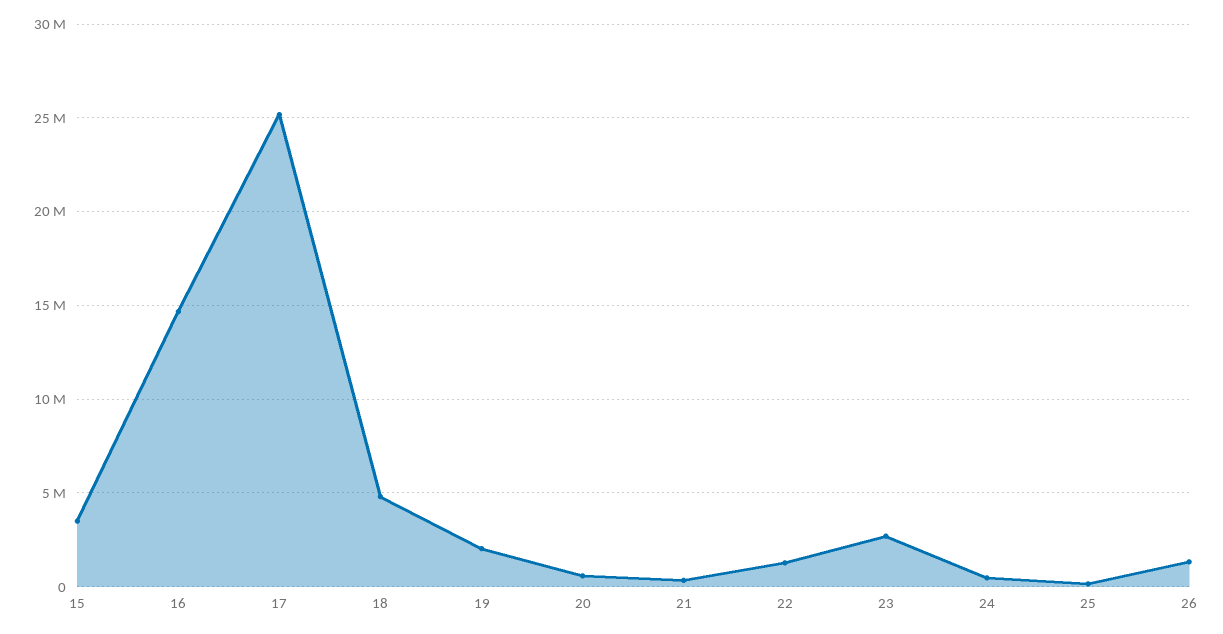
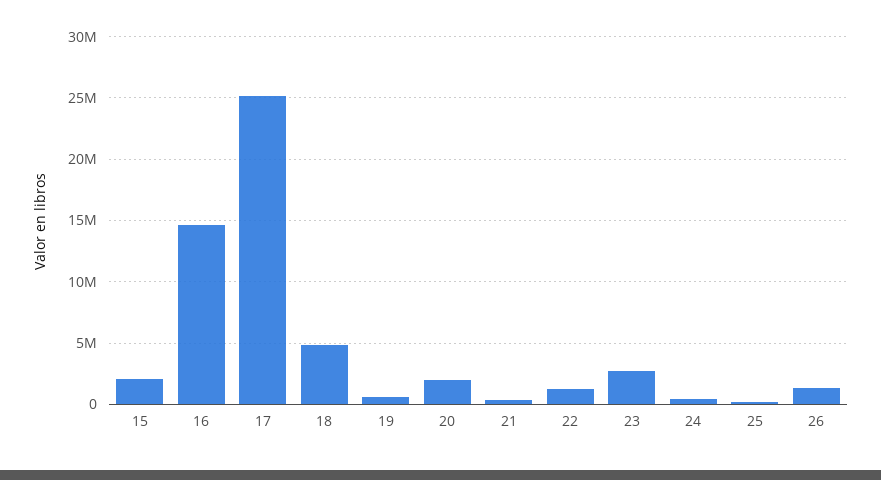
  {
-   "15": 3500000,
+   "15": 2000000,
    "16": 14500000,
    "17": 25000000,
    "18": 5000000,
-   "19": 2000000,
+   "19": 500000,
-   "20": 500000,
+   "20": 2000000,
    "21": 500000,
    "22": 1500000,
    "23": 2500000,
    "24": 500000,
    "25": 0,
    "26": 1500000
  }

